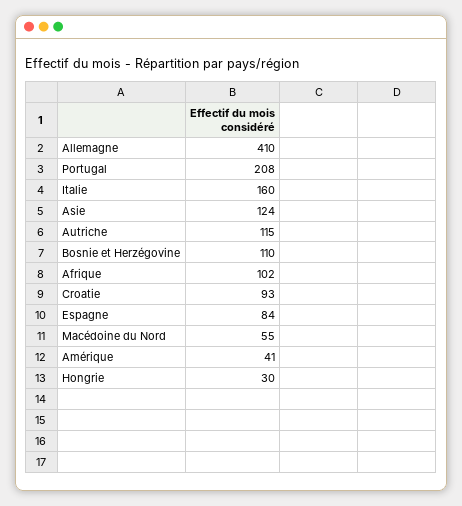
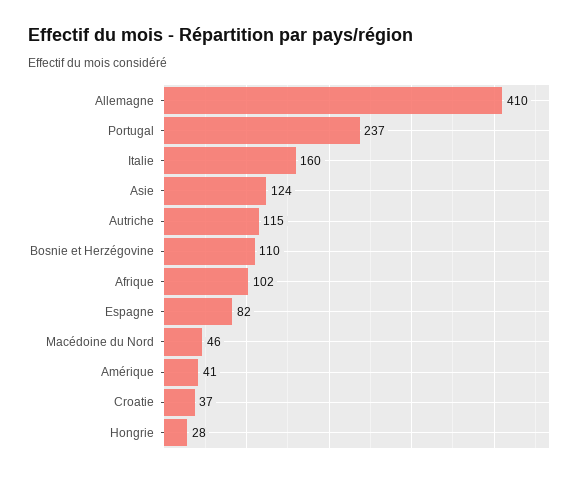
  {
    "Allemagne": 410,
-   "Portugal": 208,
+   "Portugal": 237,
    "Italie": 160,
    "Asie": 124,
    "Autriche": 115,
    "Bosnie et Herzégovine": 110,
    "Afrique": 102,
-   "Croatie": 93,
+   "Croatie": 37,
-   "Espagne": 84,
+   "Espagne": 82,
-   "Macédoine du Nord": 55,
+   "Macédoine du Nord": 46,
    "Amérique": 41,
-   "Hongrie": 30
+   "Hongrie": 28
  }

